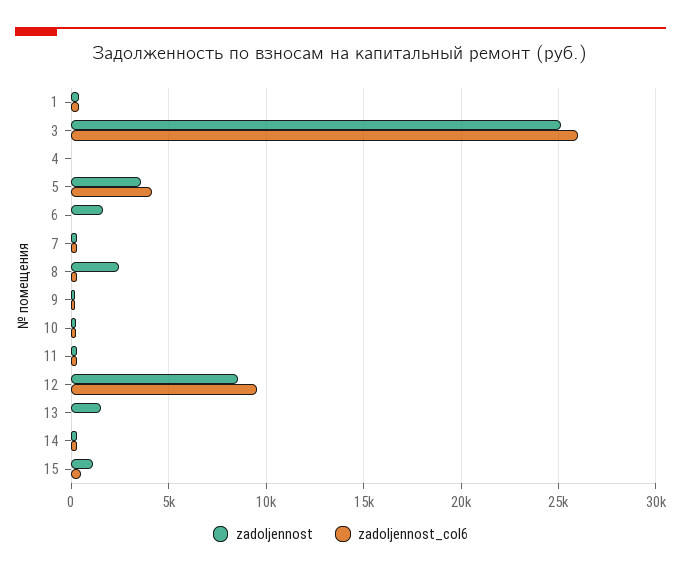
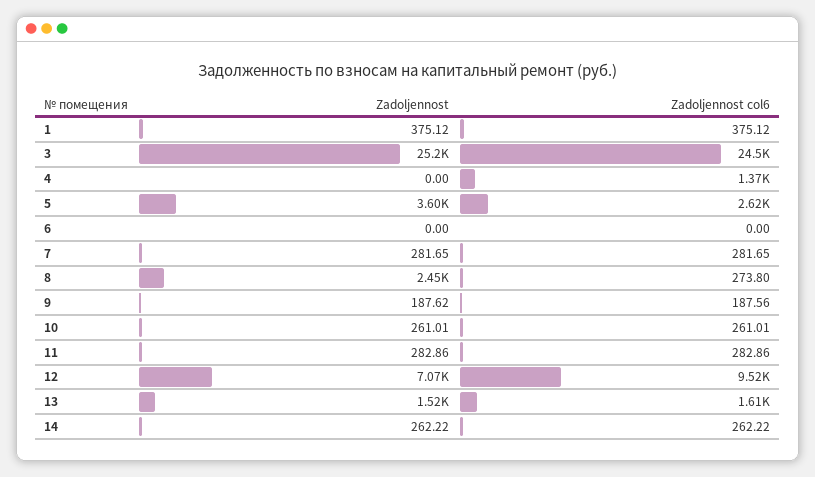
  {
    "zadoljennost": {
      "1": 375.12,
      "3": 25200,
      "4": 0,
      "5": 3600,
-     "6": 1500,
+     "6": 0,
      "7": 281.65,
      "8": 2450,
      "9": 187.62,
      "10": 261.01,
      "11": 282.86,
-     "12": 8500,
+     "12": 7070,
      "13": 1520,
-     "14": 262.22,
+     "14": 262.22
-     "15": 1000
    },
    "zadoljennost_col6": {
      "1": 375.12,
-     "3": 26000,
+     "3": 24500,
-     "4": 0,
+     "4": 1370,
-     "5": 4000,
+     "5": 2620,
      "6": 0,
      "7": 281.65,
      "8": 273.8,
      "9": 187.56,
      "10": 261.01,
      "11": 282.86,
      "12": 9520,
-     "13": 0,
+     "13": 1610,
-     "14": 262.22,
+     "14": 262.22
-     "15": 500
    }
  }

